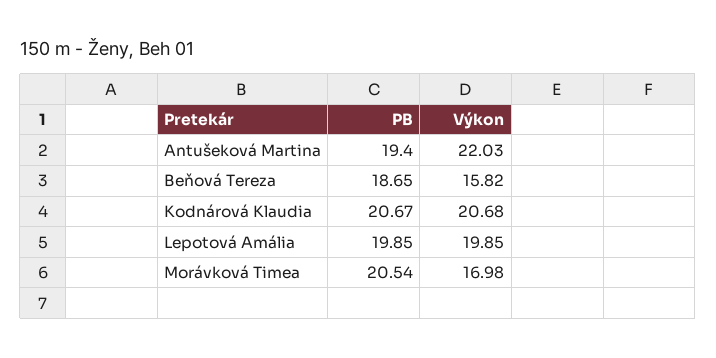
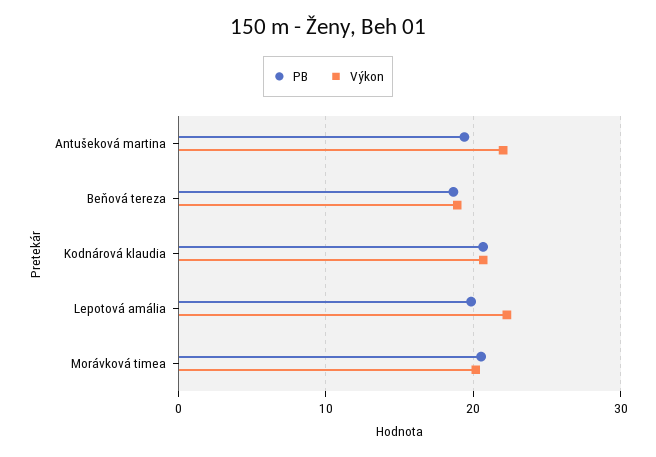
  {
    "PB": {
      "Antušeková Martina": 19.4,
      "Beňová Tereza": 18.65,
      "Kodnárová Klaudia": 20.67,
      "Lepotová Amália": 19.85,
      "Morávková Timea": 20.54
    },
    "Výkon": {
      "Antušeková Martina": 22.03,
-     "Beňová Tereza": 15.82,
+     "Beňová Tereza": 19,
      "Kodnárová Klaudia": 20.68,
-     "Lepotová Amália": 19.85,
+     "Lepotová Amália": 22,
-     "Morávková Timea": 16.98
+     "Morávková Timea": 20
    }
  }

